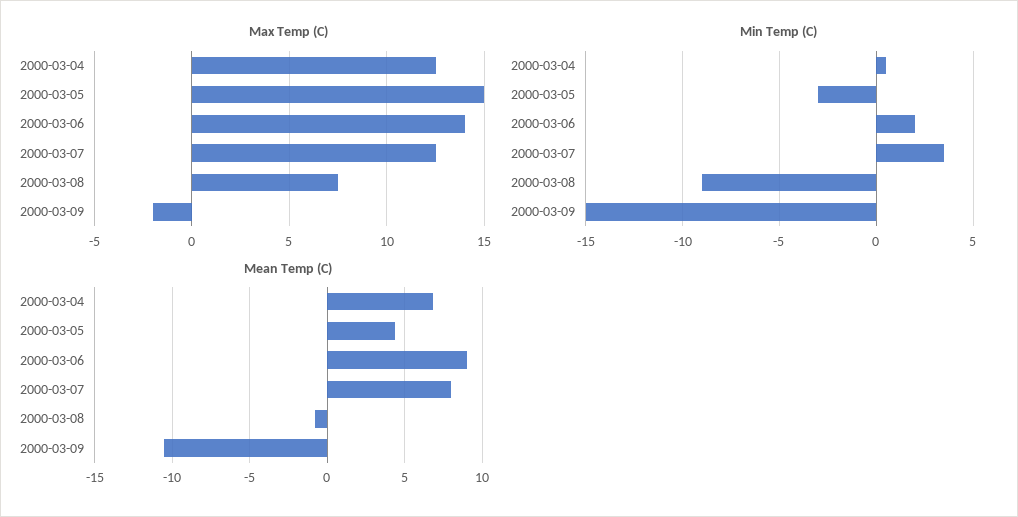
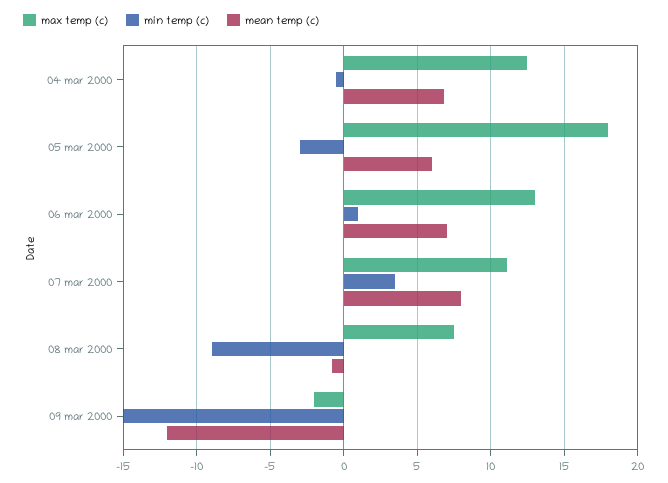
  {
    "Max Temp (C)": {
      "2000-03-04": 12.5,
-     "2000-03-05": 15,
+     "2000-03-05": 18,
-     "2000-03-06": 14,
+     "2000-03-06": 13,
-     "2000-03-07": 12.5,
+     "2000-03-07": 11,
      "2000-03-08": 7.5,
      "2000-03-09": -2
    },
    "Min Temp (C)": {
-     "2000-03-04": 0.5,
+     "2000-03-04": -0.5,
      "2000-03-05": -3,
-     "2000-03-06": 2,
+     "2000-03-06": 1,
      "2000-03-07": 3.5,
      "2000-03-08": -9,
      "2000-03-09": -15
    },
    "Mean Temp (C)": {
      "2000-03-04": 7,
-     "2000-03-05": 4.5,
+     "2000-03-05": 6,
-     "2000-03-06": 9,
+     "2000-03-06": 7,
      "2000-03-07": 8,
      "2000-03-08": -1,
-     "2000-03-09": -10.5
+     "2000-03-09": -12
    }
  }

